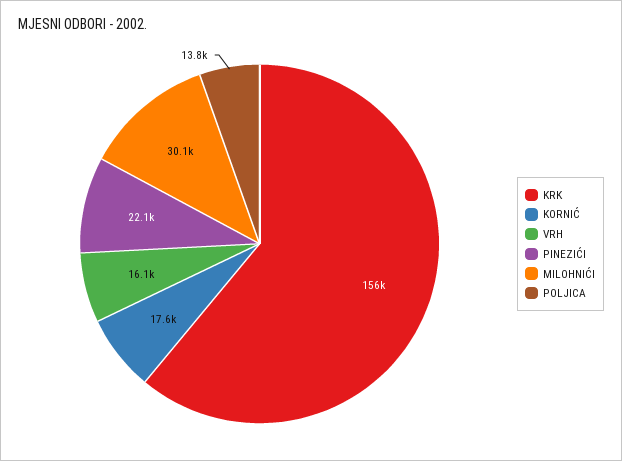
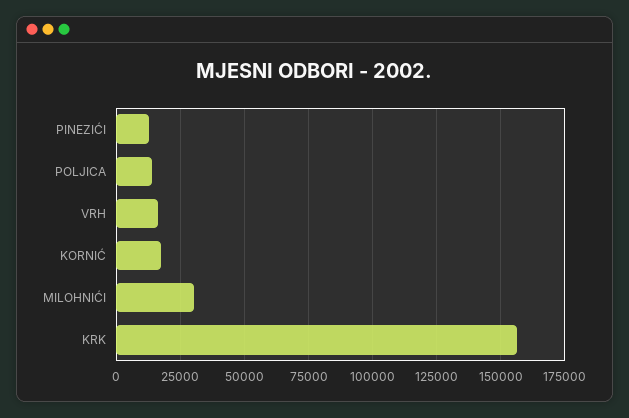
  {
    "KRK": 156000,
    "KORNIĆ": 17600,
    "VRH": 16100,
-   "PINEZIĆI": 22100,
+   "PINEZIĆI": 12500,
    "MILOHNIĆI": 30100,
    "POLJICA": 13800
  }

